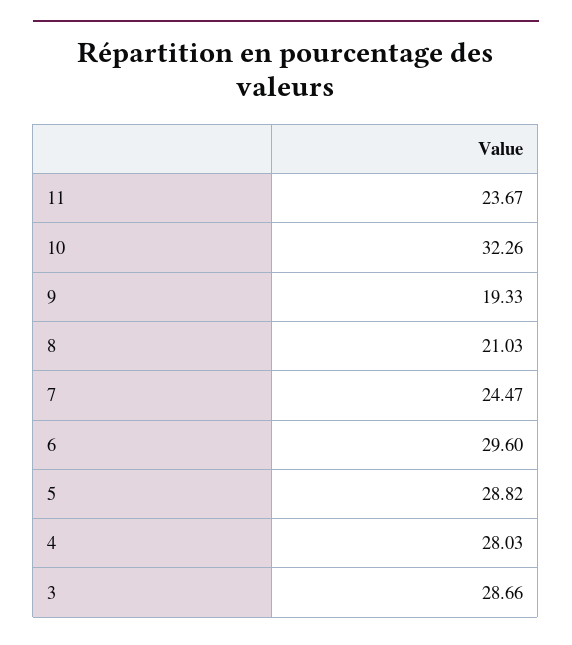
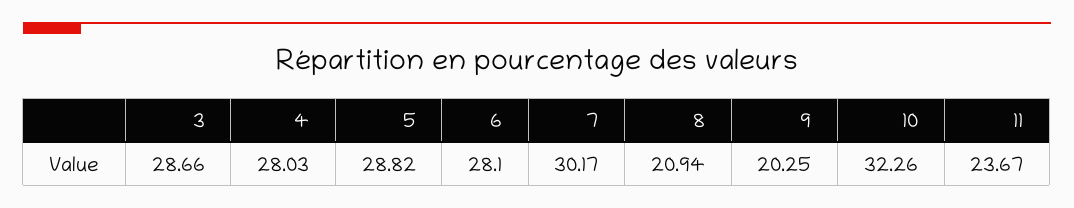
  {
    "11": 23.67,
    "10": 32.26,
-   "9": 19.33,
+   "9": 20.25,
-   "8": 21.03,
+   "8": 20.94,
-   "7": 24.47,
+   "7": 30.17,
-   "6": 29.6,
+   "6": 28.1,
    "5": 28.82,
    "4": 28.03,
    "3": 28.66
  }

